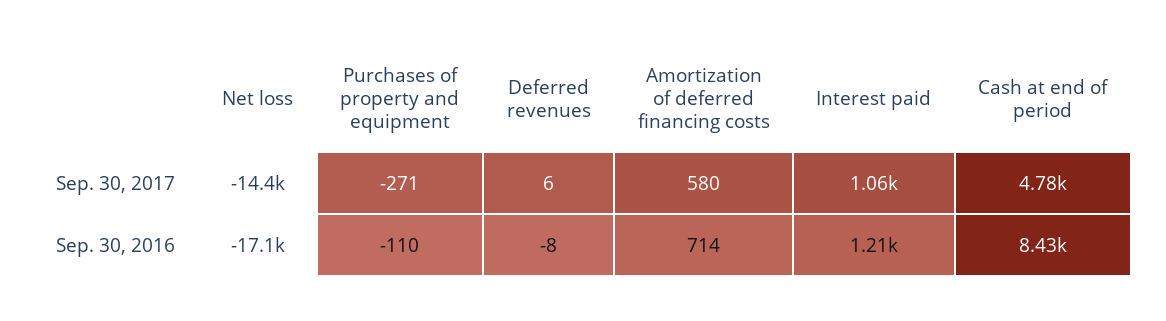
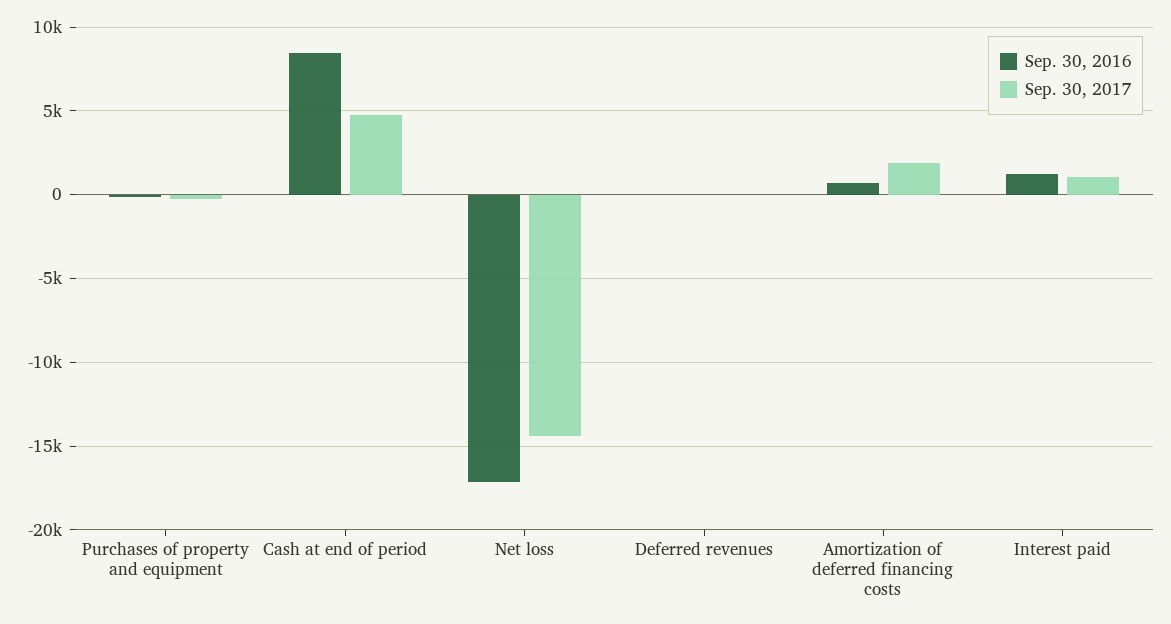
  {
    "Sep. 30, 2017": {
      "Net loss": -14400,
      "Purchases of property and equipment": -271,
      "Deferred revenues": 6,
-     "Amortization of deferred financing costs": 580,
+     "Amortization of deferred financing costs": 2000,
      "Interest paid": 1060,
      "Cash at end of period": 4780
    },
    "Sep. 30, 2016": {
      "Net loss": -17100,
      "Purchases of property and equipment": -110,
      "Deferred revenues": -8,
      "Amortization of deferred financing costs": 714,
      "Interest paid": 1210,
      "Cash at end of period": 8430
    }
  }

